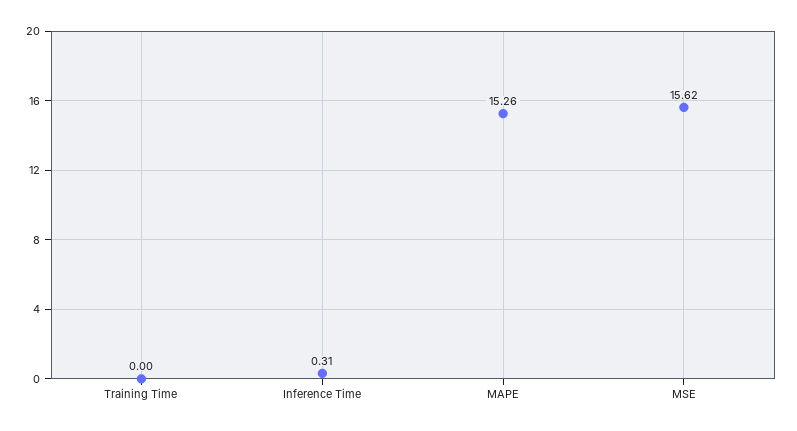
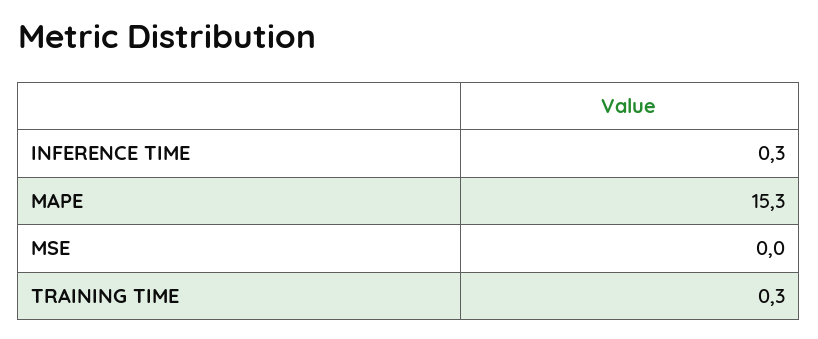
  {
-   "Training Time": 0,
+   "Training Time": 0.3,
    "Inference Time": 0.31,
    "MAPE": 15.26,
-   "MSE": 15.62
+   "MSE": 0
  }

